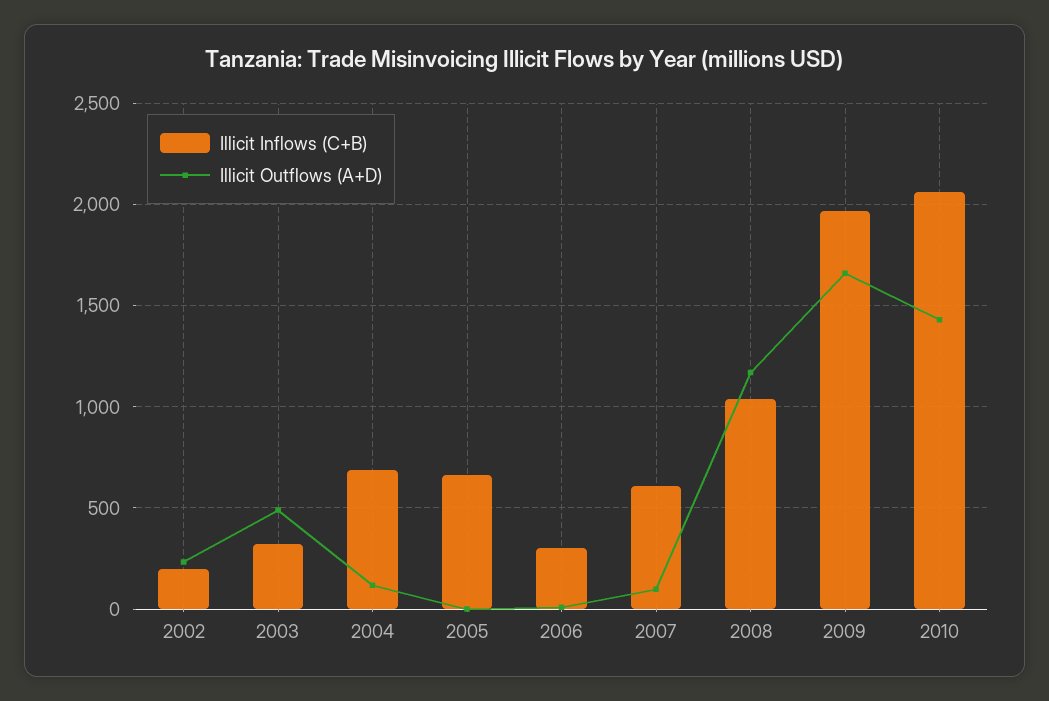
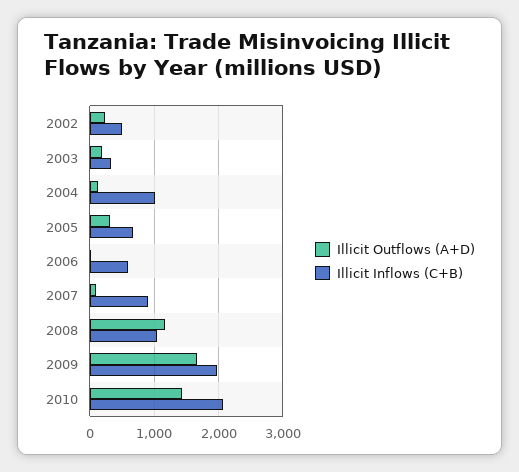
  {
    "Illicit Inflows (C+B)": {
-     "2002": 200,
+     "2002": 500,
      "2003": 300,
-     "2004": 700,
+     "2004": 1000,
      "2005": 650,
-     "2006": 300,
+     "2006": 600,
-     "2007": 600,
+     "2007": 900,
      "2008": 1050,
      "2009": 1950,
      "2010": 2050
    },
    "Illicit Outflows (A+D)": {
      "2002": 250,
-     "2003": 500,
+     "2003": 200,
      "2004": 100,
-     "2005": 0,
+     "2005": 300,
      "2006": 0,
      "2007": 100,
      "2008": 1150,
      "2009": 1650,
      "2010": 1450
    }
  }

